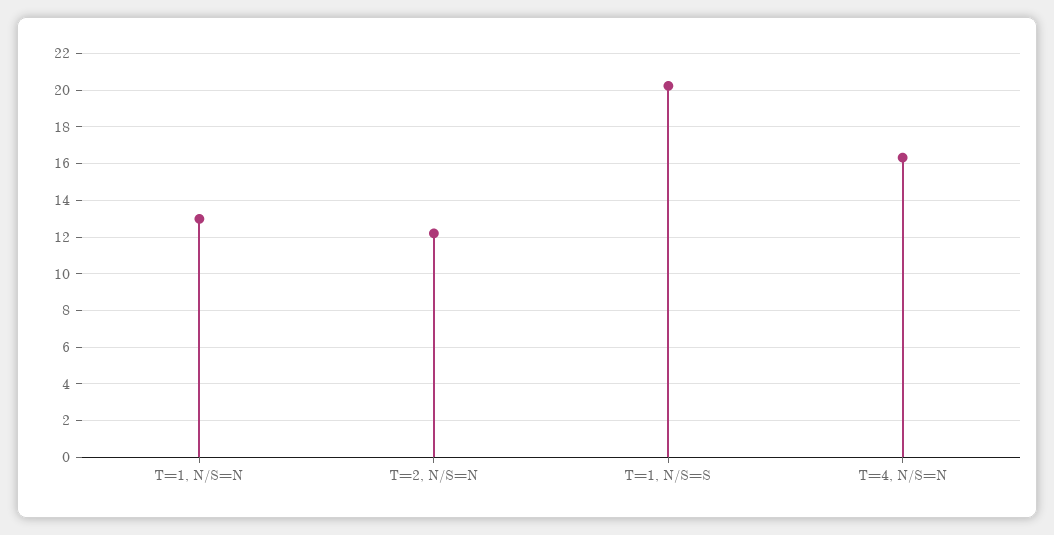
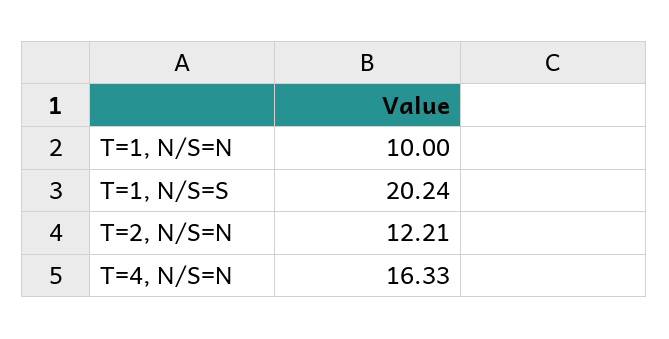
  {
-   "T=1, N/S=N": 13,
+   "T=1, N/S=N": 10,
    "T=2, N/S=N": 12.21,
    "T=1, N/S=S": 20.24,
    "T=4, N/S=N": 16.33
  }

